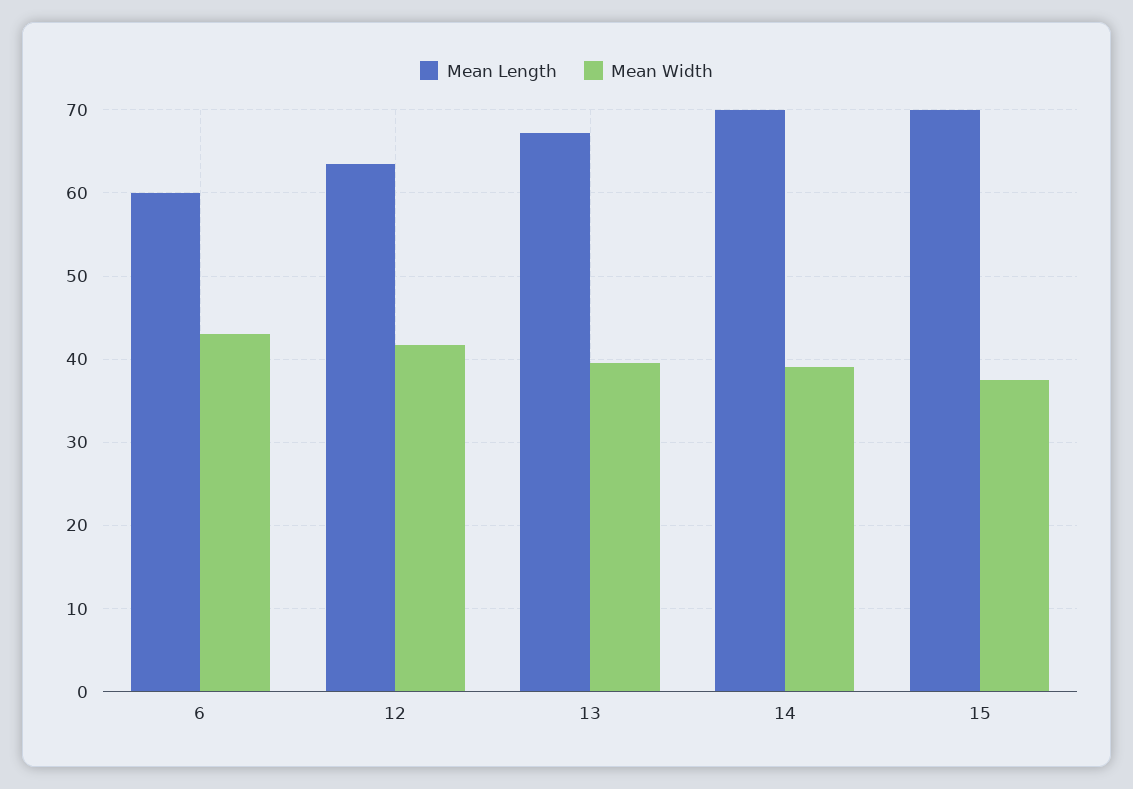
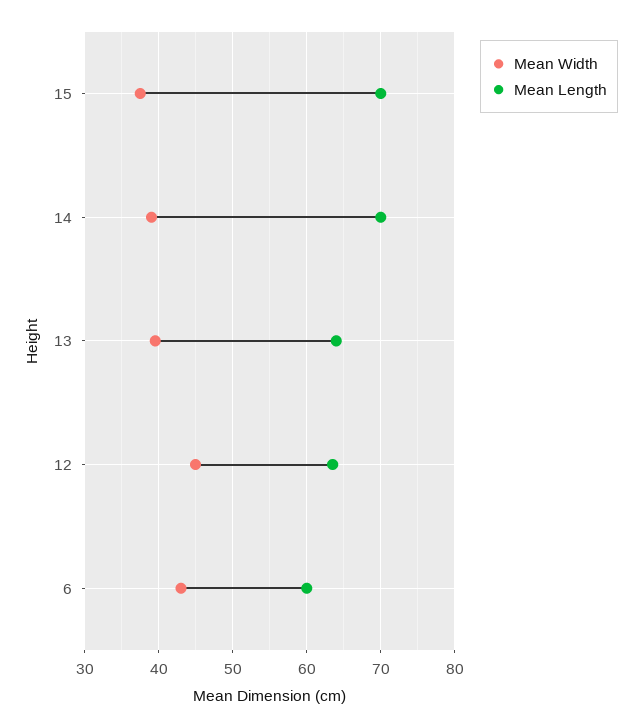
  {
    "Mean Length": {
      "6": 60,
      "12": 64,
-     "13": 67,
+     "13": 64,
      "14": 70,
      "15": 70
    },
    "Mean Width": {
      "6": 43,
-     "12": 42,
+     "12": 45,
      "13": 40,
      "14": 39,
      "15": 38
    }
  }

